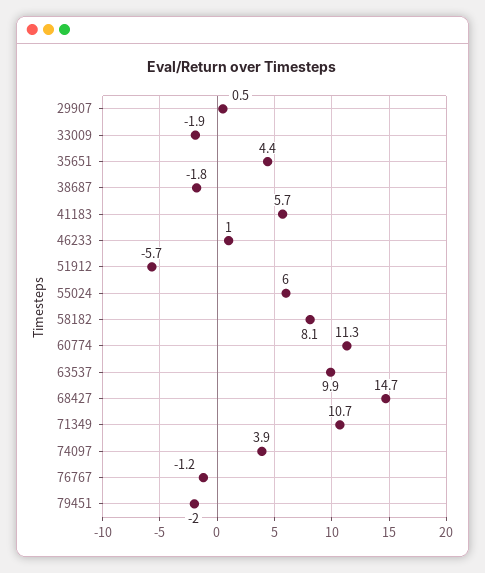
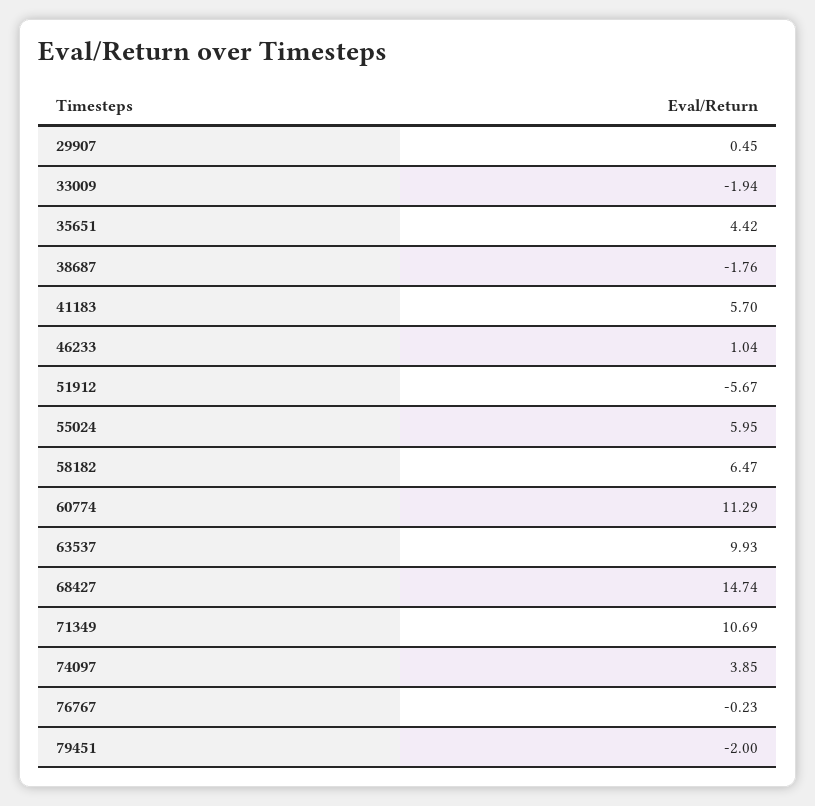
  {
    "29907": 0.45,
    "33009": -1.94,
    "35651": 4.42,
    "38687": -1.76,
    "41183": 5.7,
    "46233": 1.04,
    "51912": -5.67,
    "55024": 5.95,
-   "58182": 8.1,
+   "58182": 6.47,
    "60774": 11.29,
    "63537": 9.93,
    "68427": 14.74,
    "71349": 10.69,
    "74097": 3.85,
-   "76767": -1.2,
+   "76767": -0.23,
    "79451": -2
  }

